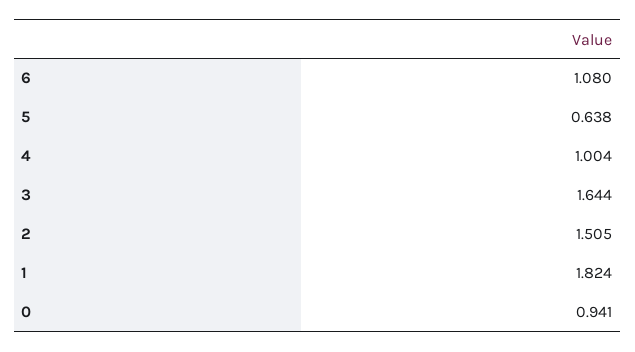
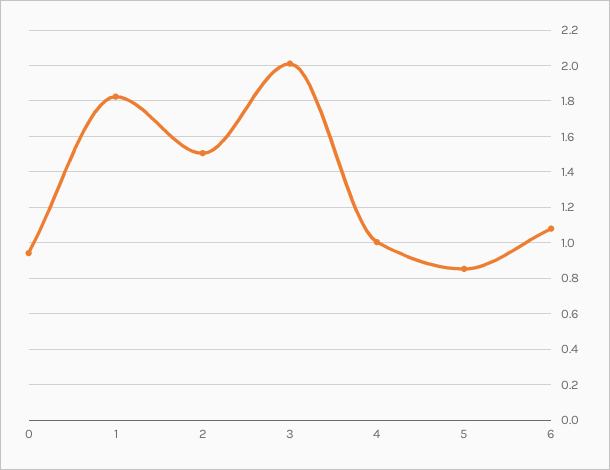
  {
    "6": 1.08,
-   "5": 0.638,
+   "5": 0.85,
    "4": 1.004,
-   "3": 1.644,
+   "3": 2,
    "2": 1.505,
    "1": 1.824,
    "0": 0.941
  }

